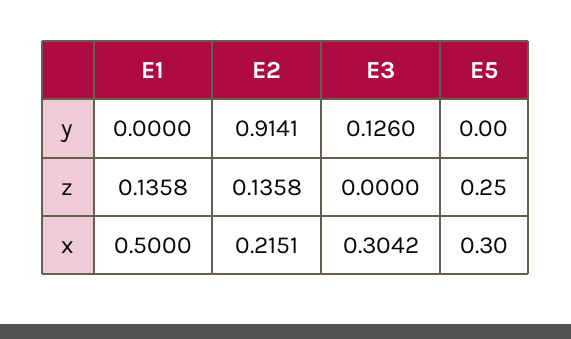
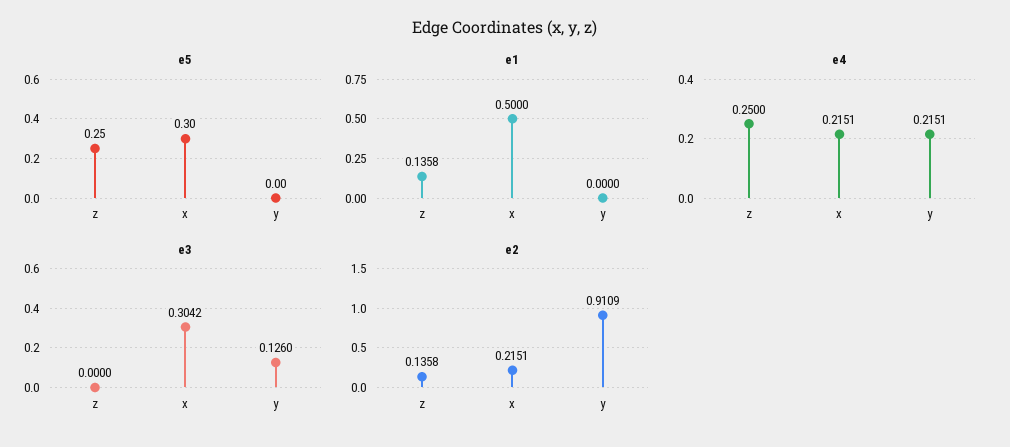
  {
    "E1": {
      "y": 0,
      "z": 0.1358,
      "x": 0.5
    },
    "E2": {
-     "y": 0.9141,
+     "y": 0.9109,
      "z": 0.1358,
      "x": 0.2151
    },
    "E3": {
      "y": 0.126,
      "z": 0,
      "x": 0.3042
    },
    "E5": {
      "y": 0,
      "z": 0.25,
      "x": 0.3
-   }
+   },
+   "e4": {
+     "z": 0.25,
+     "x": 0.2151,
+     "y": 0.2151
+   }
  }

